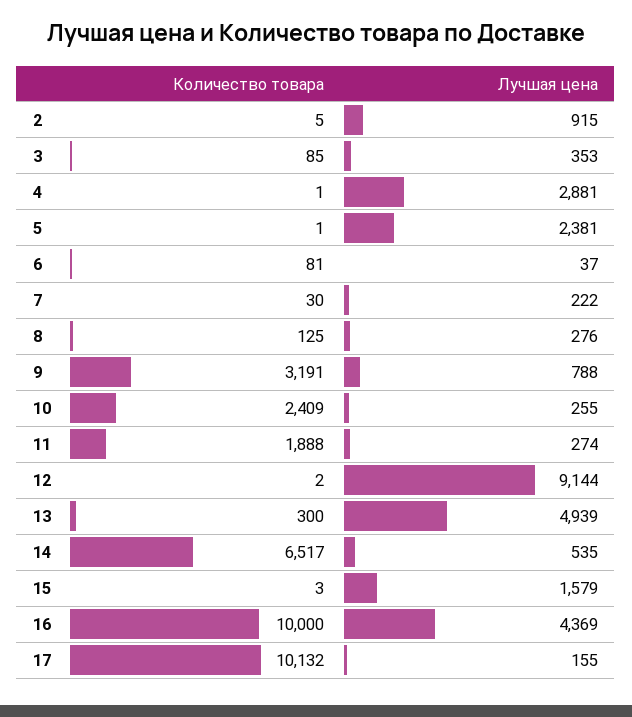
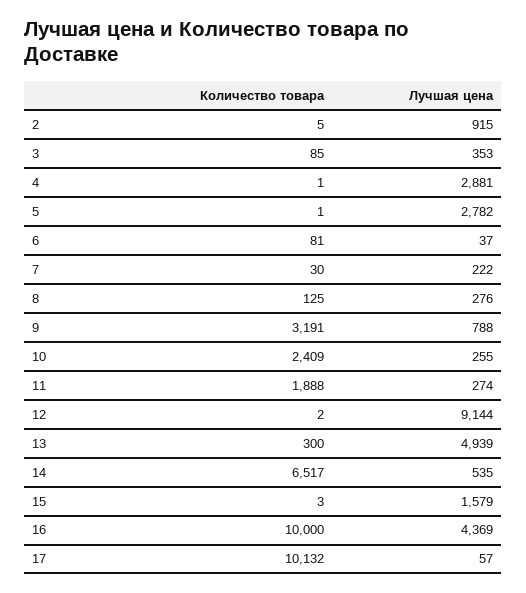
  {
    "Количество товара": {
      "2": 5,
      "3": 85,
      "4": 1,
      "5": 1,
      "6": 81,
      "7": 30,
      "8": 125,
      "9": 3191,
      "10": 2409,
      "11": 1888,
      "12": 2,
      "13": 300,
      "14": 6517,
      "15": 3,
      "16": 10000,
      "17": 10132
    },
    "Лучшая цена": {
      "2": 915,
      "3": 353,
      "4": 2881,
-     "5": 2381,
+     "5": 2782,
      "6": 37,
      "7": 222,
      "8": 276,
      "9": 788,
      "10": 255,
      "11": 274,
      "12": 9144,
      "13": 4939,
      "14": 535,
      "15": 1579,
      "16": 4369,
-     "17": 155
+     "17": 57
    }
  }

